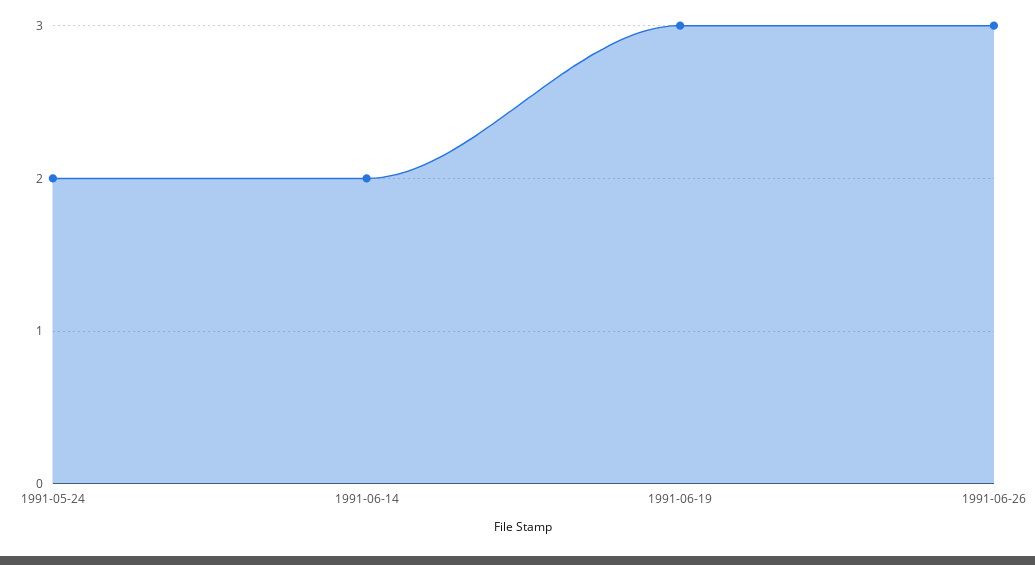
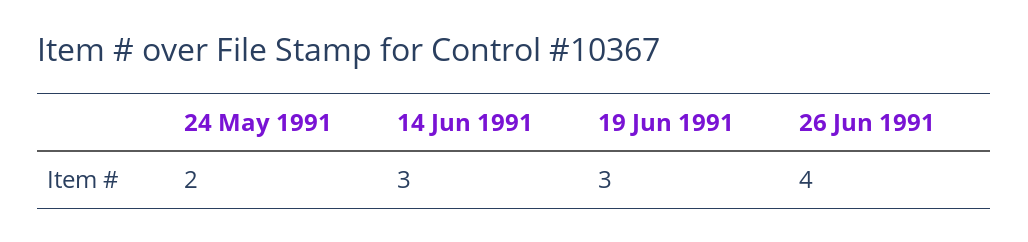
  {
    "1991-05-24": 2,
-   "1991-06-14": 2,
+   "1991-06-14": 3,
    "1991-06-19": 3,
-   "1991-06-26": 3
+   "1991-06-26": 4
  }

